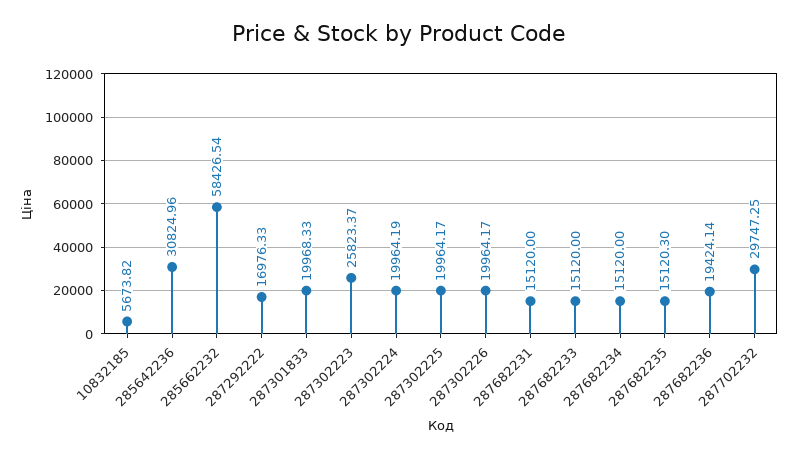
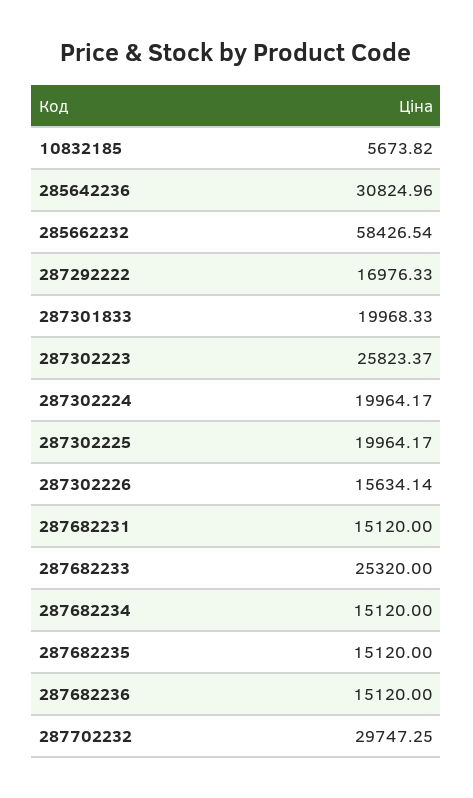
  {
    "10832185": 5673.82,
    "285642236": 30824.96,
    "285662232": 58426.54,
    "287292222": 16976.33,
    "287301833": 19968.33,
    "287302223": 25823.37,
-   "287302224": 19964.19,
+   "287302224": 19964.17,
    "287302225": 19964.17,
-   "287302226": 19964.17,
+   "287302226": 15634.14,
    "287682231": 15120,
-   "287682233": 15120,
+   "287682233": 25320,
    "287682234": 15120,
-   "287682235": 15120.3,
+   "287682235": 15120,
-   "287682236": 19424.14,
+   "287682236": 15120,
    "287702232": 29747.25
  }

